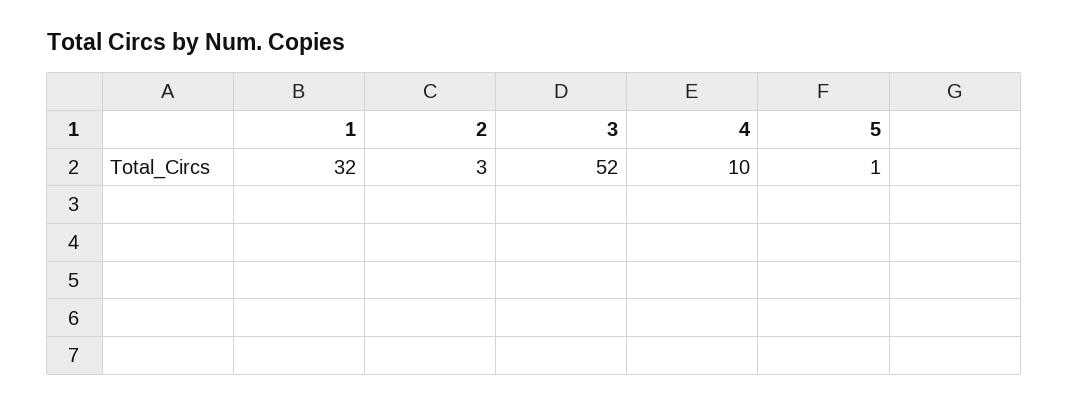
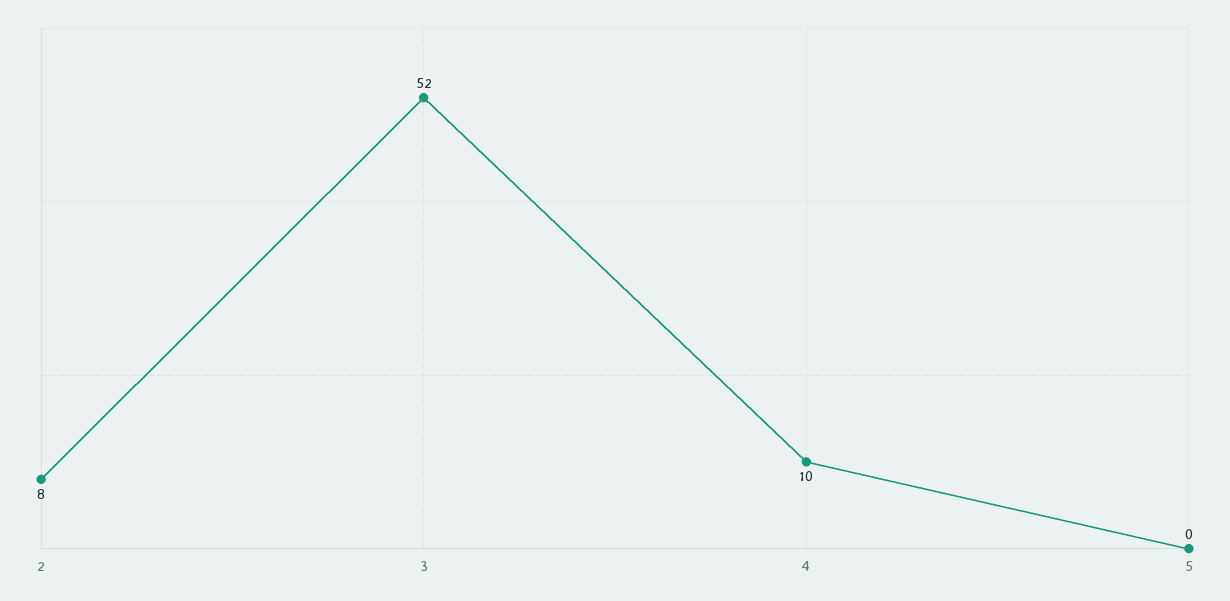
  {
-   "1": 32,
-   "2": 3,
+   "2": 8,
    "3": 52,
    "4": 10,
-   "5": 1
+   "5": 0
  }

